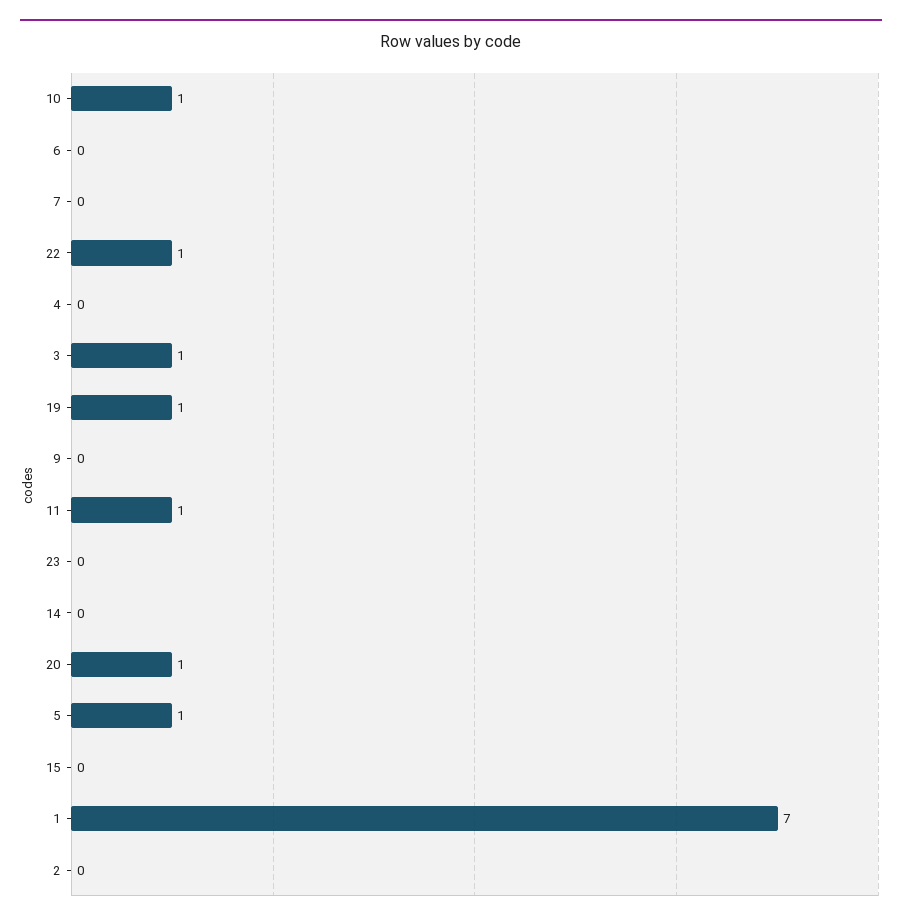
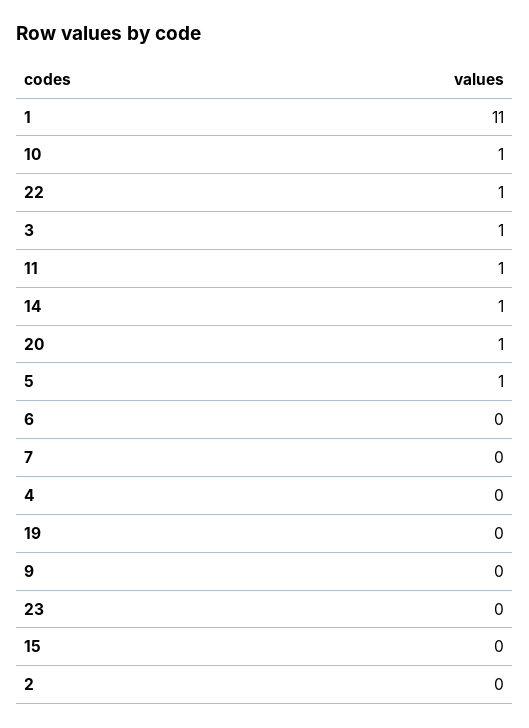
  {
    "10": 1,
    "6": 0,
    "7": 0,
    "22": 1,
    "4": 0,
    "3": 1,
-   "19": 1,
+   "19": 0,
    "9": 0,
    "11": 1,
    "23": 0,
-   "14": 0,
+   "14": 1,
    "20": 1,
    "5": 1,
    "15": 0,
-   "1": 7,
+   "1": 11,
    "2": 0
  }

